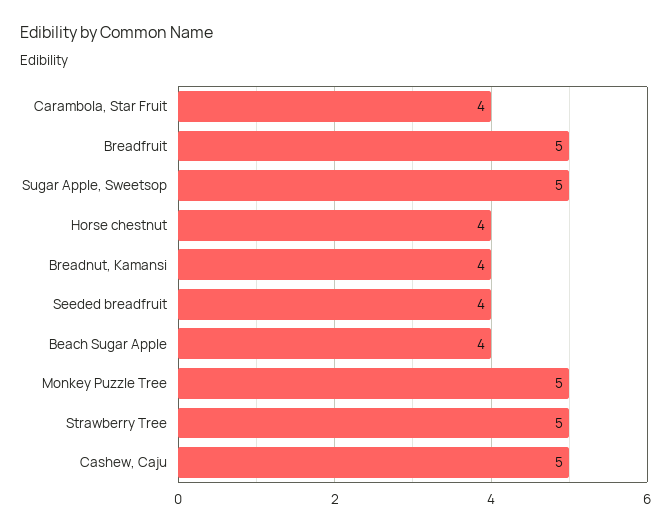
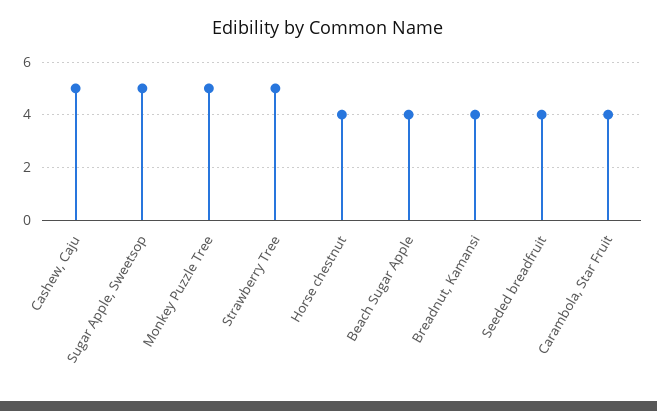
  {
    "Carambola, Star Fruit": 4,
-   "Breadfruit": 5,
    "Sugar Apple, Sweetsop": 5,
    "Horse chestnut": 4,
    "Breadnut, Kamansi": 4,
    "Seeded breadfruit": 4,
    "Beach Sugar Apple": 4,
    "Monkey Puzzle Tree": 5,
    "Strawberry Tree": 5,
    "Cashew, Caju": 5
  }

